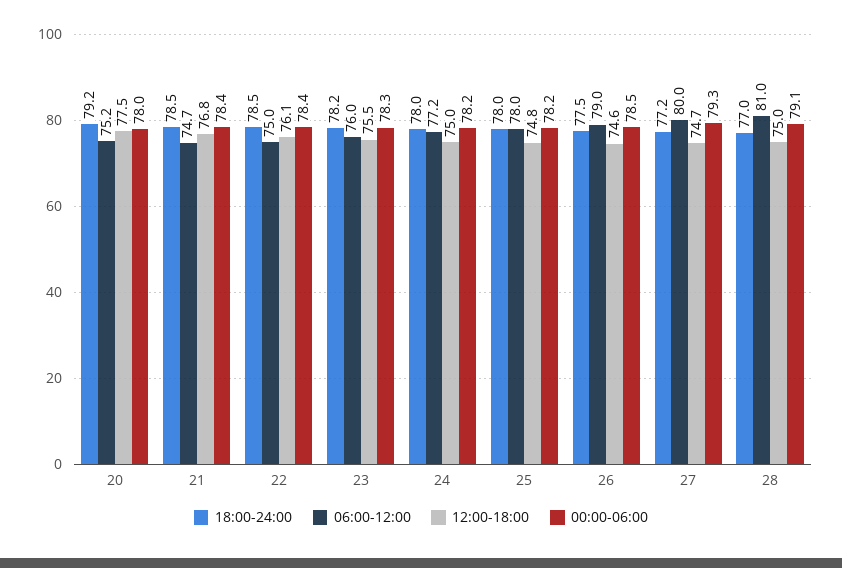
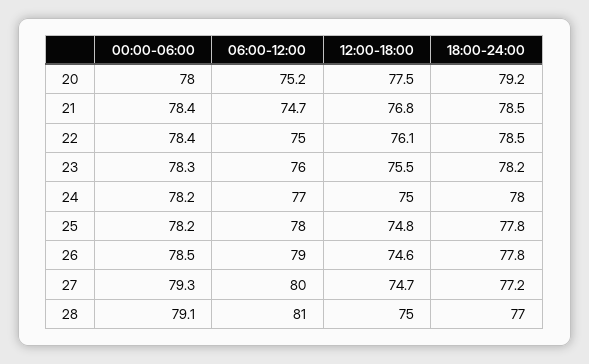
  {
    "18:00-24:00": {
      "20": 79.2,
      "21": 78.5,
      "22": 78.5,
      "23": 78.2,
      "24": 78,
-     "25": 78,
+     "25": 77.8,
-     "26": 77.5,
+     "26": 77.8,
      "27": 77.2,
      "28": 77
    },
    "06:00-12:00": {
      "20": 75.2,
      "21": 74.7,
      "22": 75,
      "23": 76,
-     "24": 77.2,
+     "24": 77,
      "25": 78,
      "26": 79,
      "27": 80,
      "28": 81
    },
    "12:00-18:00": {
      "20": 77.5,
      "21": 76.8,
      "22": 76.1,
      "23": 75.5,
      "24": 75,
      "25": 74.8,
      "26": 74.6,
      "27": 74.7,
      "28": 75
    },
    "00:00-06:00": {
      "20": 78,
      "21": 78.4,
      "22": 78.4,
      "23": 78.3,
      "24": 78.2,
      "25": 78.2,
      "26": 78.5,
      "27": 79.3,
      "28": 79.1
    }
  }

